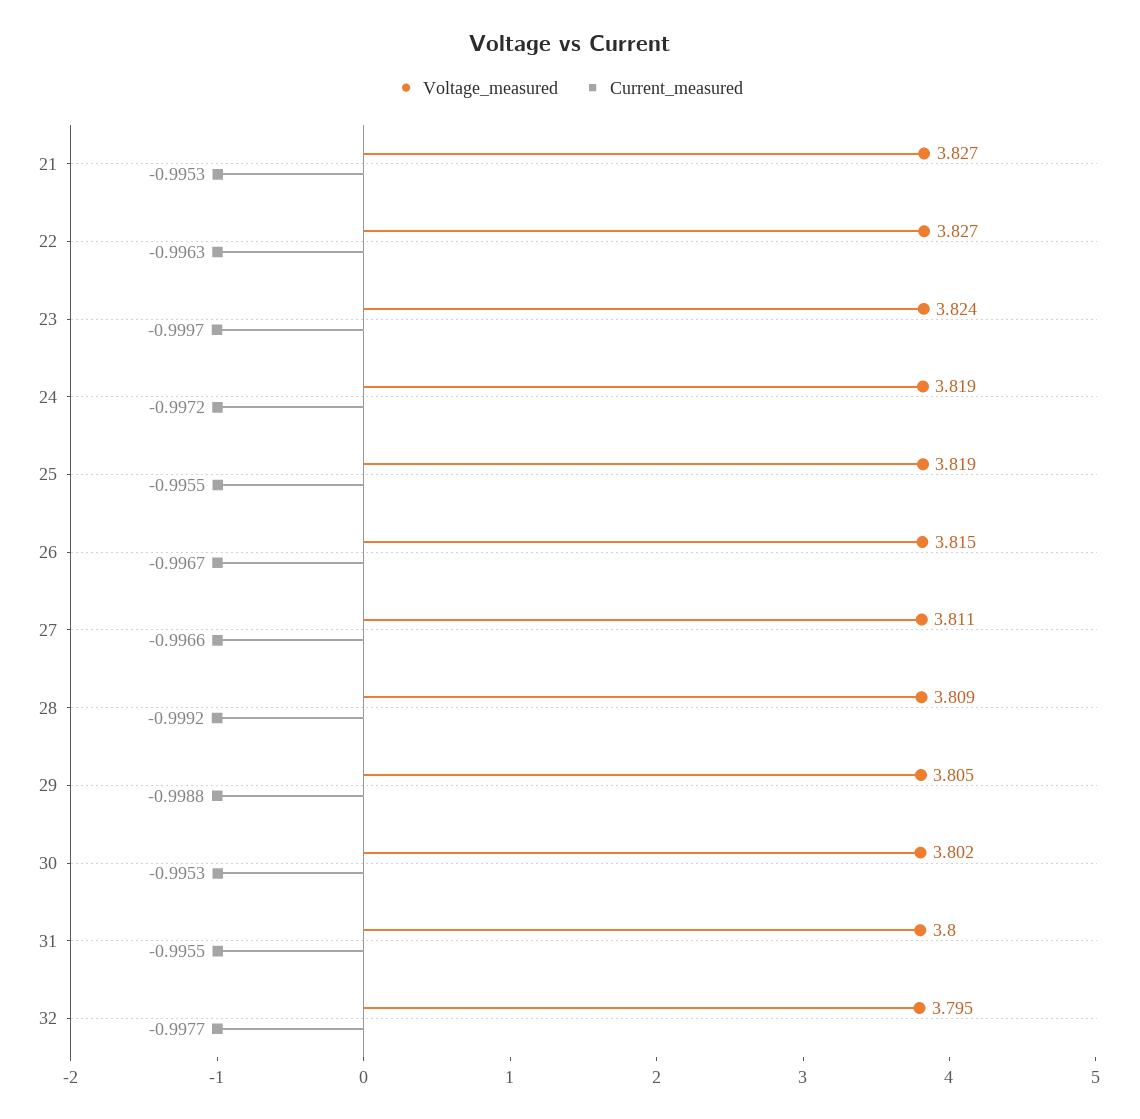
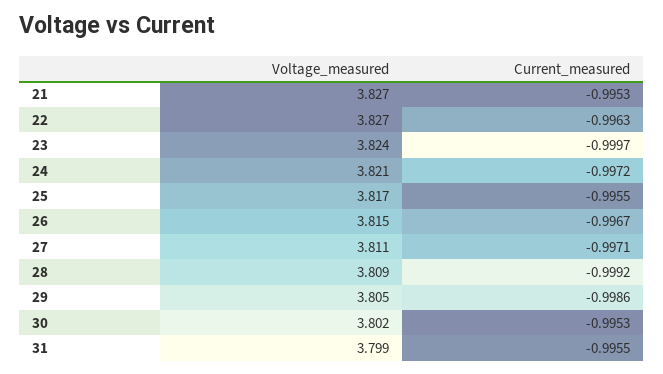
  {
    "Voltage_measured": {
      "21": 3.827,
      "22": 3.827,
      "23": 3.824,
-     "24": 3.819,
+     "24": 3.821,
-     "25": 3.819,
+     "25": 3.817,
      "26": 3.815,
      "27": 3.811,
      "28": 3.809,
      "29": 3.805,
      "30": 3.802,
-     "31": 3.8,
+     "31": 3.799
-     "32": 3.795
    },
    "Current_measured": {
      "21": -0.9953,
      "22": -0.9963,
      "23": -0.9997,
      "24": -0.9972,
      "25": -0.9955,
      "26": -0.9967,
-     "27": -0.9966,
+     "27": -0.9971,
      "28": -0.9992,
-     "29": -0.9988,
+     "29": -0.9986,
      "30": -0.9953,
-     "31": -0.9955,
+     "31": -0.9955
-     "32": -0.9977
    }
  }

